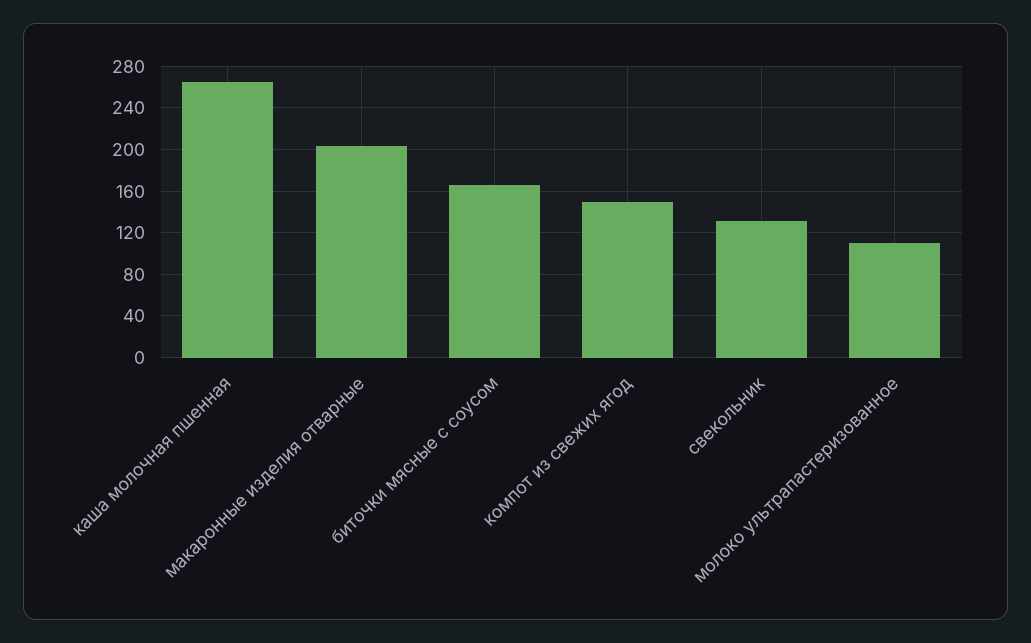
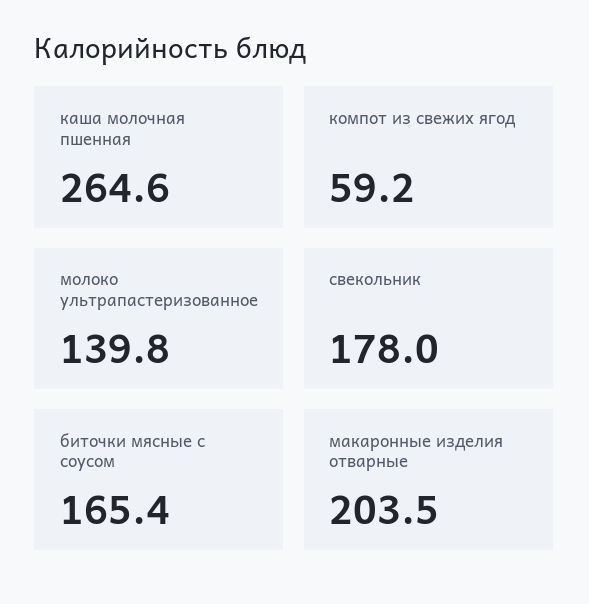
  {
    "каша молочная пшенная": 264.6,
    "макаронные изделия отварные": 203.5,
    "биточки мясные с соусом": 165.4,
-   "компот из свежих ягод": 150,
+   "компот из свежих ягод": 59.2,
-   "свекольник": 130,
+   "свекольник": 178,
-   "молоко ультрапастеризованное": 110
+   "молоко ультрапастеризованное": 139.8
  }

